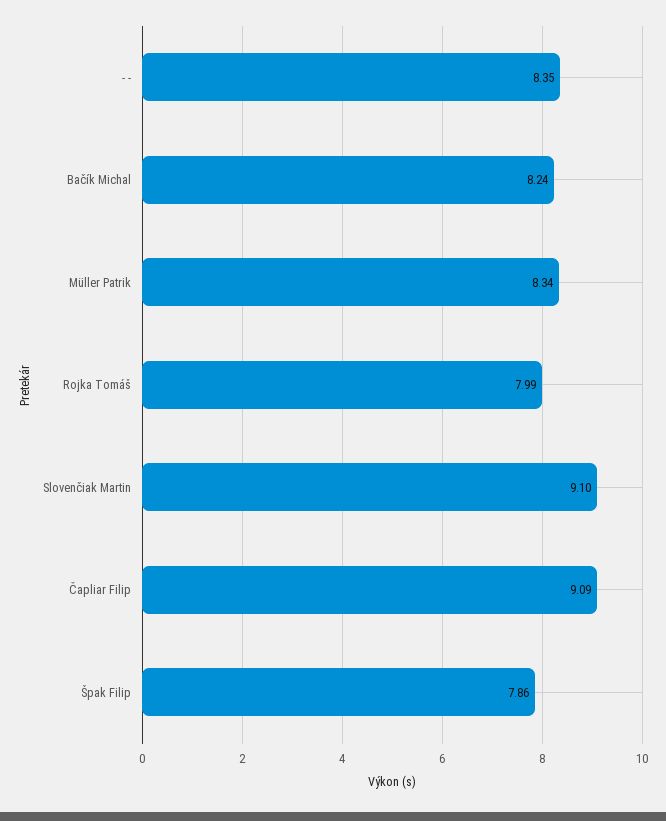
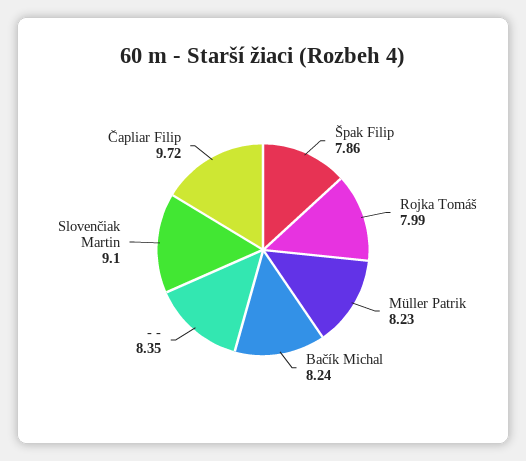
  {
    "- -": 8.35,
    "Bačík Michal": 8.24,
-   "Müller Patrik": 8.34,
+   "Müller Patrik": 8.23,
    "Rojka Tomáš": 7.99,
    "Slovenčiak Martin": 9.1,
-   "Čapliar Filip": 9.09,
+   "Čapliar Filip": 9.72,
    "Špak Filip": 7.86
  }

